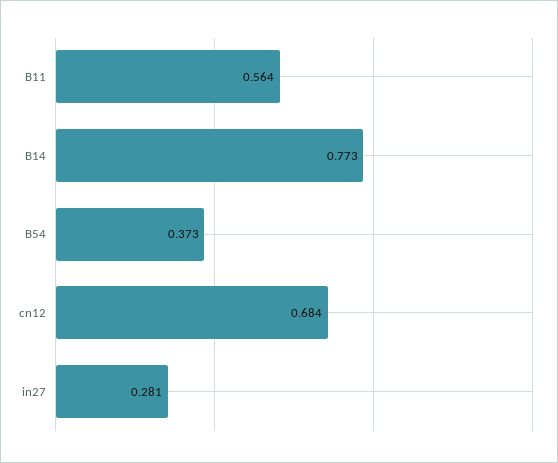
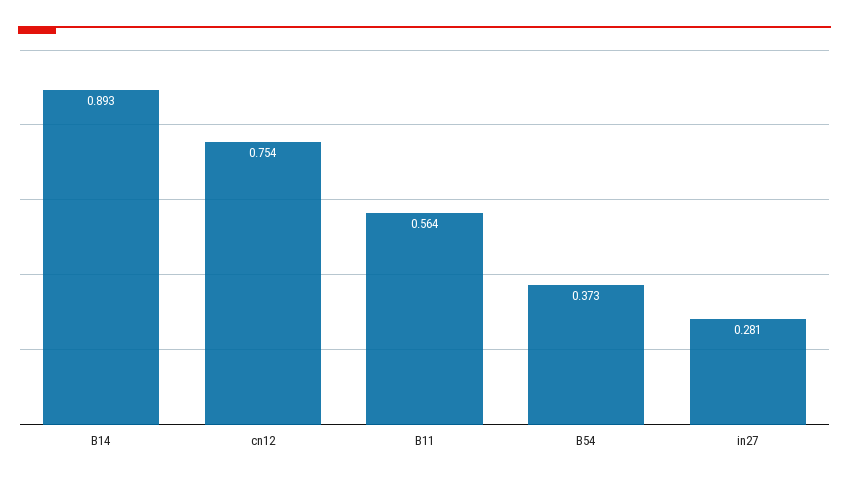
  {
    "B11": 0.564,
-   "B14": 0.773,
+   "B14": 0.893,
    "B54": 0.373,
-   "cn12": 0.684,
+   "cn12": 0.754,
    "in27": 0.281
  }

